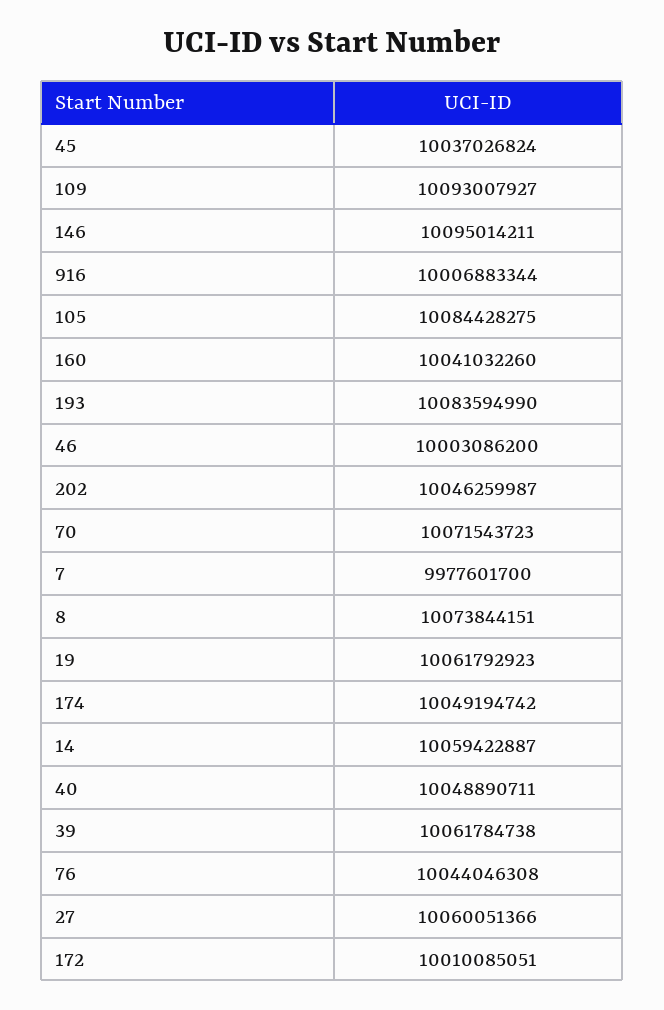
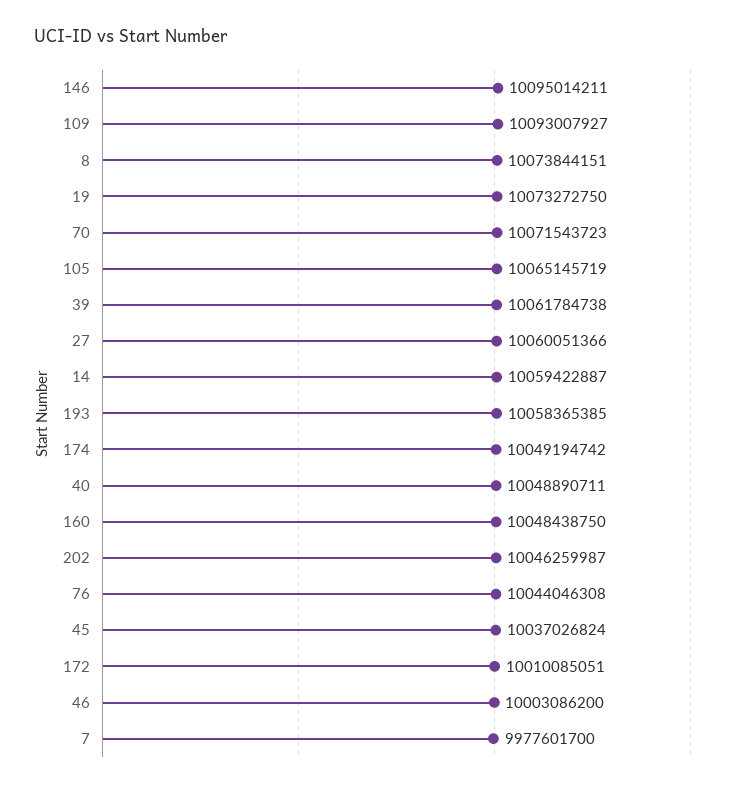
  {
    "45": 10037026824,
    "109": 10093007927,
    "146": 10095014211,
-   "916": 10006883344,
-   "105": 10084428275,
+   "105": 10065145719,
-   "160": 10041032260,
+   "160": 10048438750,
-   "193": 10083594990,
+   "193": 10058365385,
    "46": 10003086200,
    "202": 10046259987,
    "70": 10071543723,
    "7": 9977601700,
    "8": 10073844151,
-   "19": 10061792923,
+   "19": 10073272750,
    "174": 10049194742,
    "14": 10059422887,
    "40": 10048890711,
    "39": 10061784738,
    "76": 10044046308,
    "27": 10060051366,
    "172": 10010085051
  }

